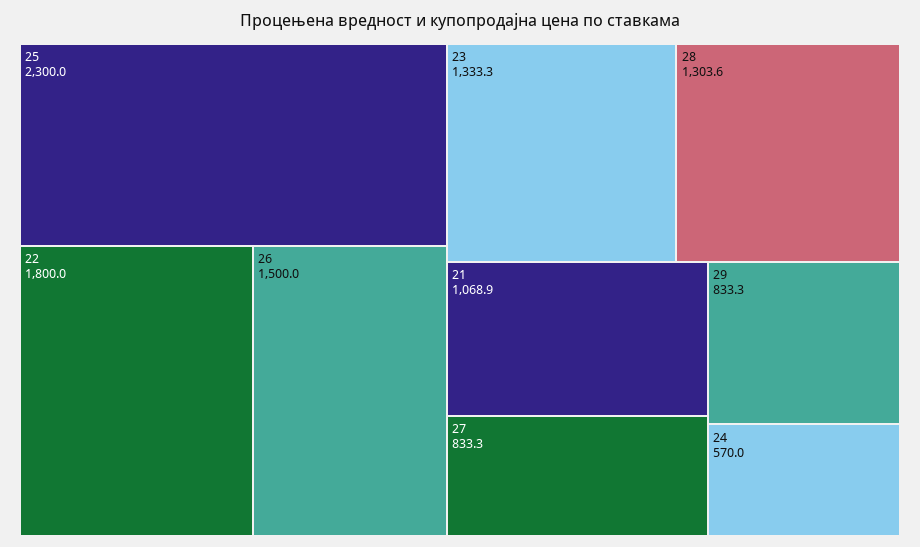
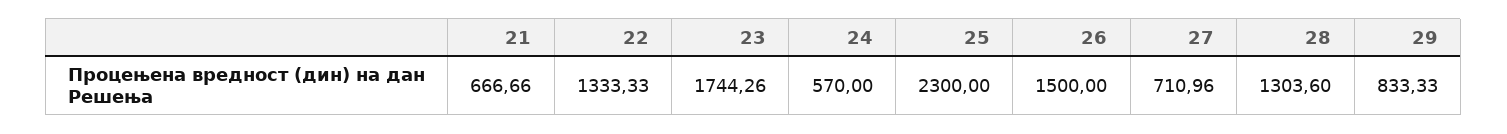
  {
    "25": 2300,
-   "22": 1800,
+   "22": 1333.33,
    "26": 1500,
-   "23": 1333.3,
+   "23": 1744.26,
    "28": 1303.6,
-   "21": 1068.9,
+   "21": 666.66,
-   "27": 833.3,
+   "27": 710.96,
    "29": 833.33,
    "24": 570
  }

